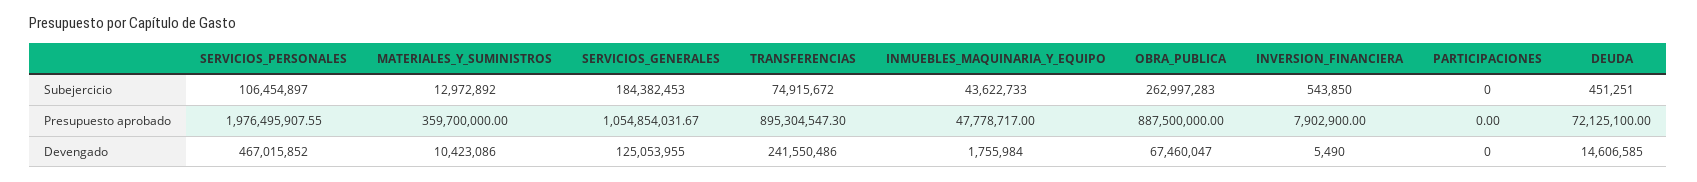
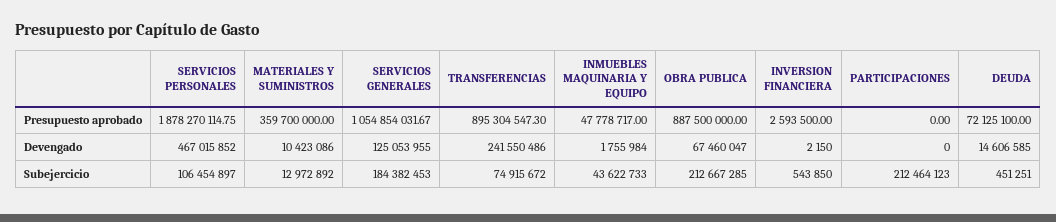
  {
    "SERVICIOS_PERSONALES": {
      "Subejercicio": 106454897,
-     "Presupuesto aprobado": 1976495907.55,
+     "Presupuesto aprobado": 1878270114.75,
      "Devengado": 467015852
    },
    "MATERIALES_Y_SUMINISTROS": {
      "Subejercicio": 12972892,
      "Presupuesto aprobado": 359700000,
      "Devengado": 10423086
    },
    "SERVICIOS_GENERALES": {
      "Subejercicio": 184382453,
      "Presupuesto aprobado": 1054854031.67,
      "Devengado": 125053955
    },
    "TRANSFERENCIAS": {
      "Subejercicio": 74915672,
      "Presupuesto aprobado": 895304547.3,
      "Devengado": 241550486
    },
    "INMUEBLES_MAQUINARIA_Y_EQUIPO": {
      "Subejercicio": 43622733,
      "Presupuesto aprobado": 47778717,
      "Devengado": 1755984
    },
    "OBRA_PUBLICA": {
-     "Subejercicio": 262997283,
+     "Subejercicio": 212667285,
      "Presupuesto aprobado": 887500000,
      "Devengado": 67460047
    },
    "INVERSION_FINANCIERA": {
      "Subejercicio": 543850,
-     "Presupuesto aprobado": 7902900,
+     "Presupuesto aprobado": 2593500,
-     "Devengado": 5490
+     "Devengado": 2150
    },
    "PARTICIPACIONES": {
-     "Subejercicio": 0,
+     "Subejercicio": 212464123,
      "Presupuesto aprobado": 0,
      "Devengado": 0
    },
    "DEUDA": {
      "Subejercicio": 451251,
      "Presupuesto aprobado": 72125100,
      "Devengado": 14606585
    }
  }

